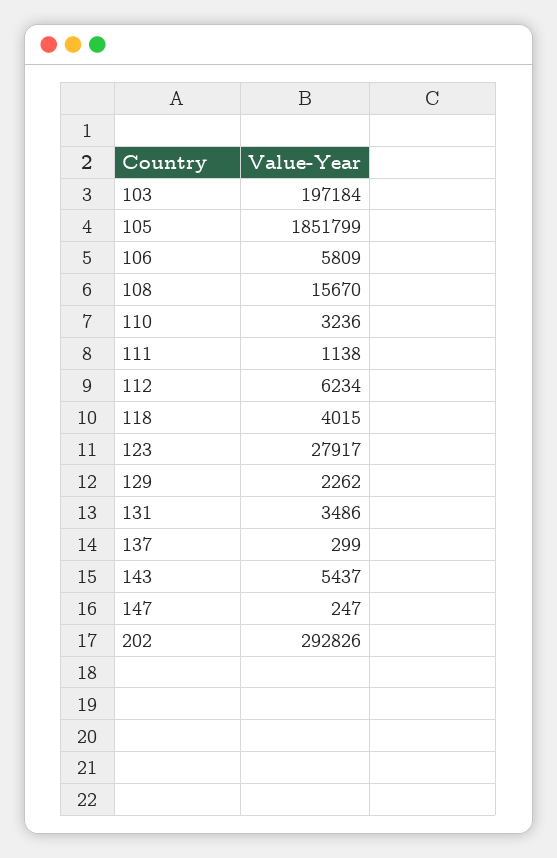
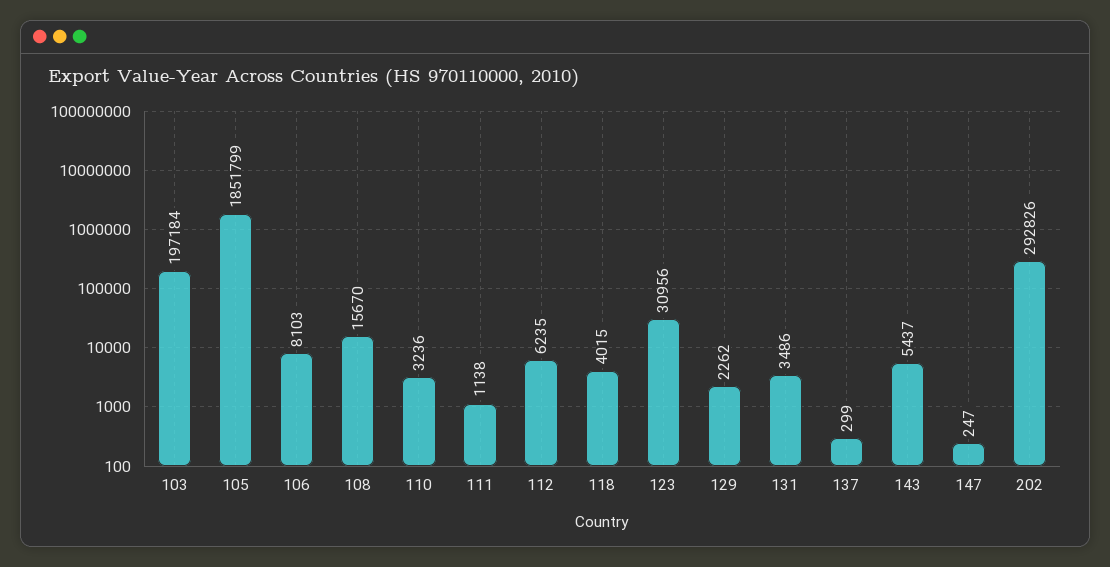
  {
    "103": 197184,
    "105": 1851799,
-   "106": 5809,
+   "106": 8103,
    "108": 15670,
    "110": 3236,
    "111": 1138,
-   "112": 6234,
+   "112": 6235,
    "118": 4015,
-   "123": 27917,
+   "123": 30956,
    "129": 2262,
    "131": 3486,
    "137": 299,
    "143": 5437,
    "147": 247,
    "202": 292826
  }

